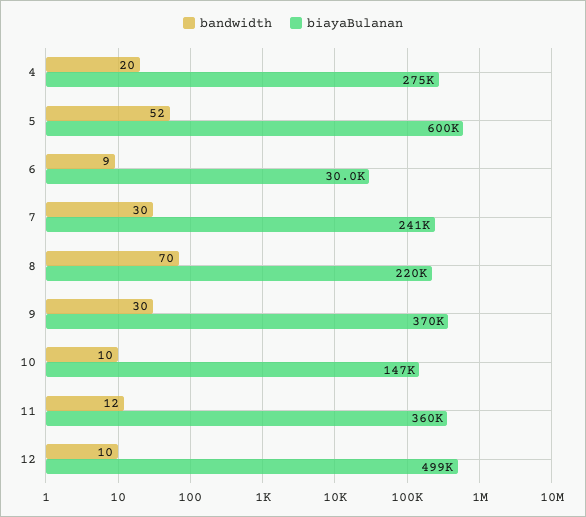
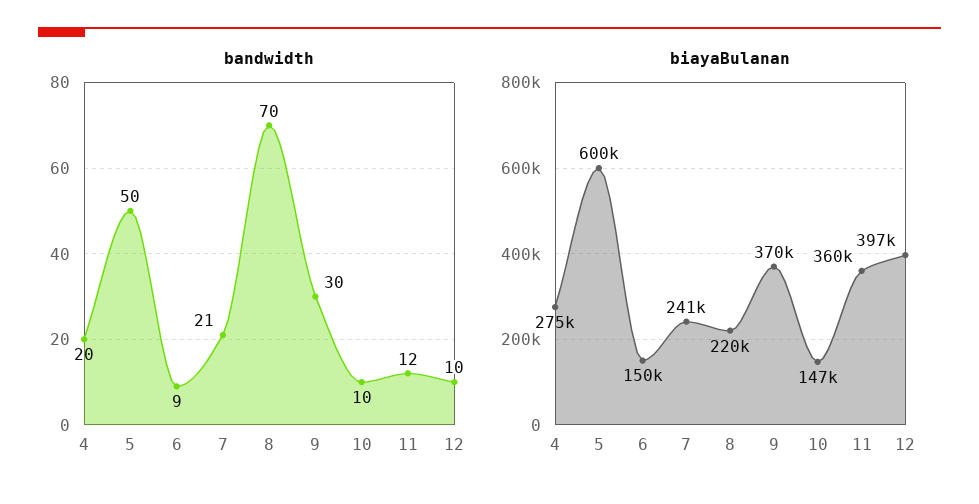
  {
    "bandwidth": {
      "4": 20,
-     "5": 52,
+     "5": 50,
      "6": 9,
-     "7": 30,
+     "7": 21,
      "8": 70,
      "9": 30,
      "10": 10,
      "11": 12,
      "12": 10
    },
    "biayaBulanan": {
      "4": 275000,
      "5": 600000,
-     "6": 30000,
+     "6": 150000,
      "7": 241000,
      "8": 220000,
      "9": 370000,
      "10": 147000,
      "11": 360000,
-     "12": 499000
+     "12": 397000
    }
  }

